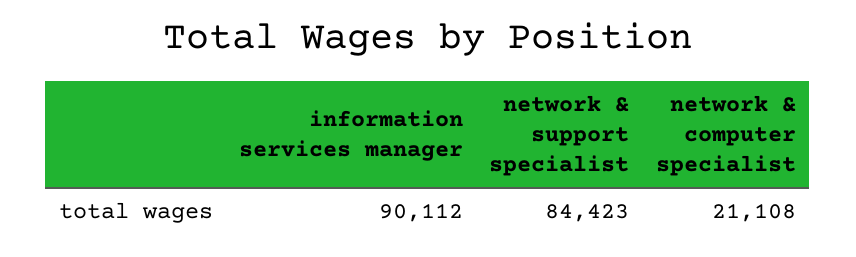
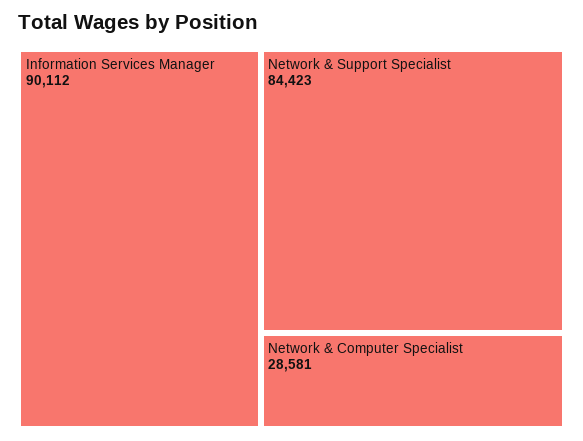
  {
    "information services manager": 90112,
    "network & support specialist": 84423,
-   "network & computer specialist": 21108
+   "network & computer specialist": 28581
  }

